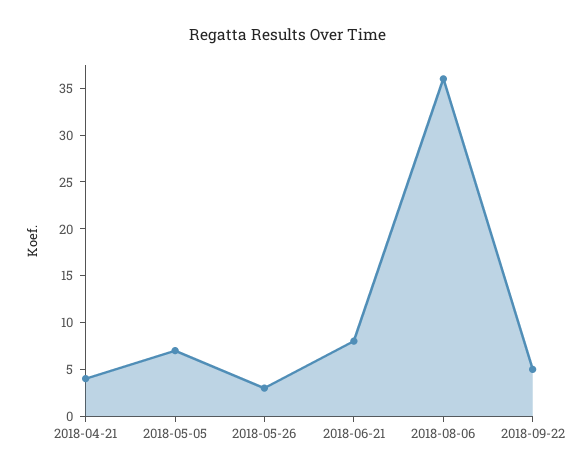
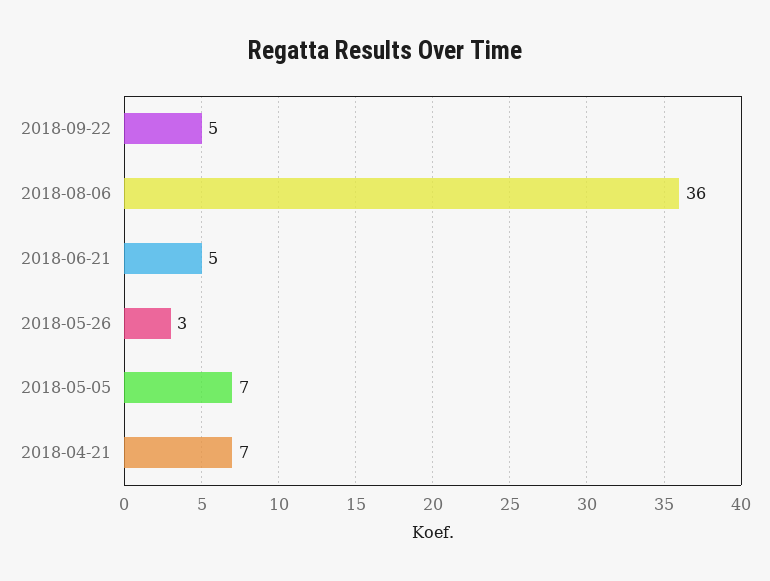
  {
-   "2018-04-21": 4,
+   "2018-04-21": 7,
    "2018-05-05": 7,
    "2018-05-26": 3,
-   "2018-06-21": 8,
+   "2018-06-21": 5,
    "2018-08-06": 36,
    "2018-09-22": 5
  }

